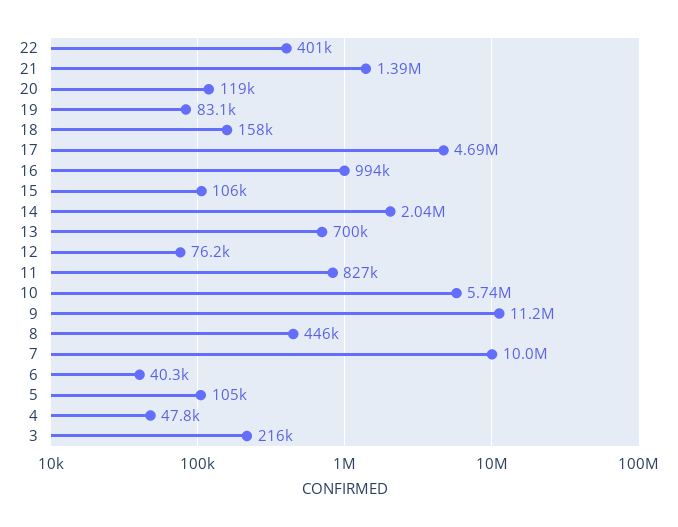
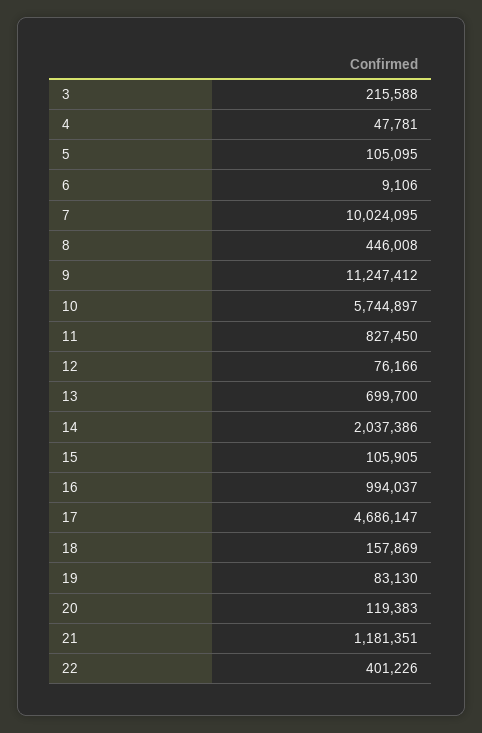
  {
    "22": 401226,
-   "21": 1390000,
+   "21": 1181351,
    "20": 119383,
    "19": 83130,
    "18": 157869,
    "17": 4686147,
    "16": 994037,
    "15": 105905,
    "14": 2037386,
    "13": 699700,
    "12": 76166,
    "11": 827450,
    "10": 5744897,
    "9": 11247412,
    "8": 446008,
    "7": 10024095,
-   "6": 40300,
+   "6": 9106,
    "5": 105095,
    "4": 47781,
    "3": 215588
  }

